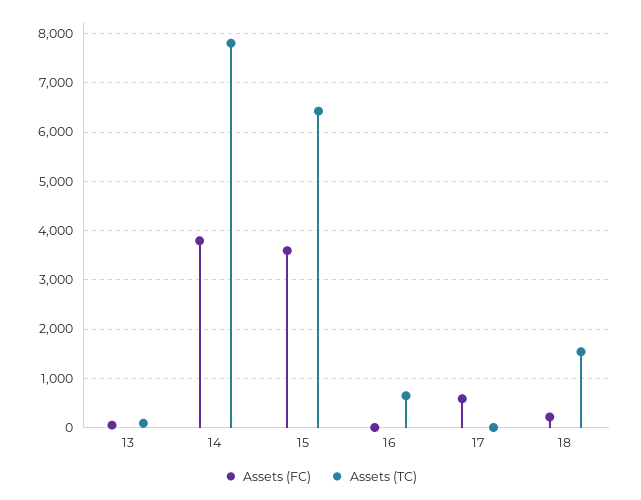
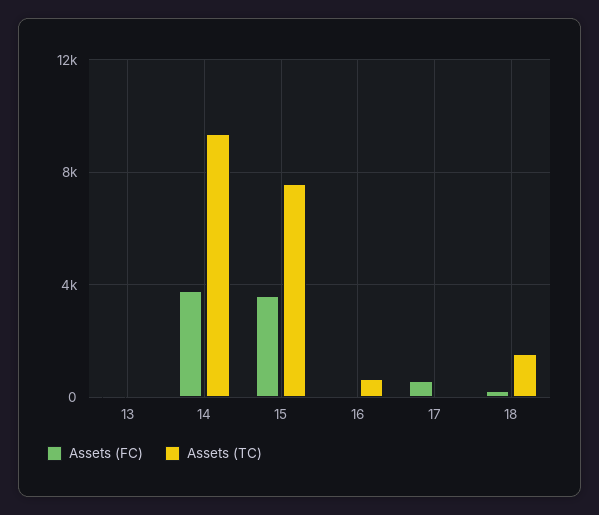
  {
    "Assets (FC)": {
      "13": 0,
      "14": 3800,
      "15": 3600,
      "16": 0,
      "17": 600,
      "18": 200
    },
    "Assets (TC)": {
      "13": 0,
-     "14": 7800,
+     "14": 9500,
-     "15": 6400,
+     "15": 7500,
      "16": 600,
      "17": 0,
      "18": 1600
    }
  }

